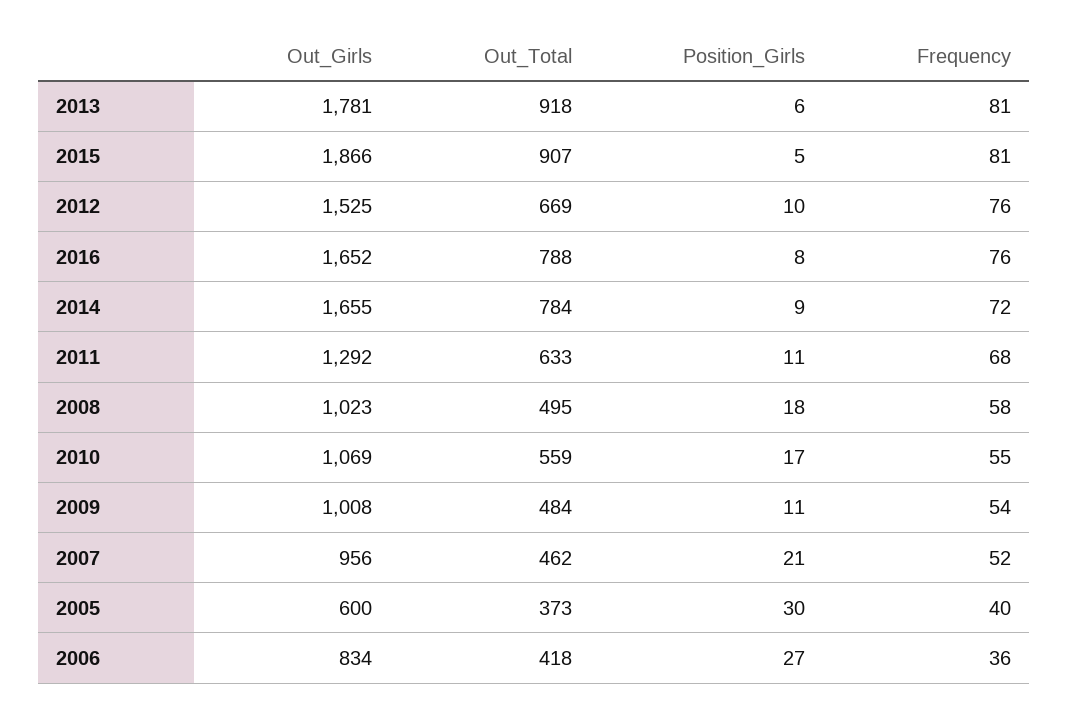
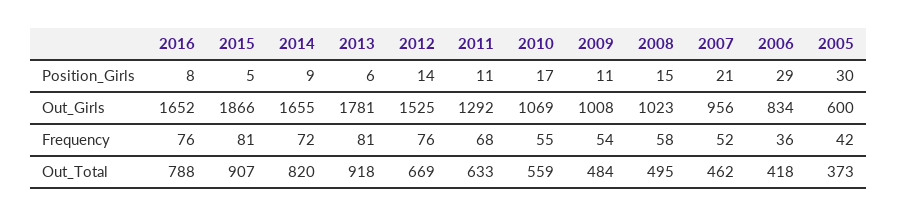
  {
    "Out_Girls": {
      "2013": 1781,
      "2015": 1866,
      "2012": 1525,
      "2016": 1652,
      "2014": 1655,
      "2011": 1292,
      "2008": 1023,
      "2010": 1069,
      "2009": 1008,
      "2007": 956,
      "2005": 600,
      "2006": 834
    },
    "Out_Total": {
      "2013": 918,
      "2015": 907,
      "2012": 669,
      "2016": 788,
-     "2014": 784,
+     "2014": 820,
      "2011": 633,
      "2008": 495,
      "2010": 559,
      "2009": 484,
      "2007": 462,
      "2005": 373,
      "2006": 418
    },
    "Position_Girls": {
      "2013": 6,
      "2015": 5,
-     "2012": 10,
+     "2012": 14,
      "2016": 8,
      "2014": 9,
      "2011": 11,
-     "2008": 18,
+     "2008": 15,
      "2010": 17,
      "2009": 11,
      "2007": 21,
      "2005": 30,
-     "2006": 27
+     "2006": 29
    },
    "Frequency": {
      "2013": 81,
      "2015": 81,
      "2012": 76,
      "2016": 76,
      "2014": 72,
      "2011": 68,
      "2008": 58,
      "2010": 55,
      "2009": 54,
      "2007": 52,
-     "2005": 40,
+     "2005": 42,
      "2006": 36
    }
  }

